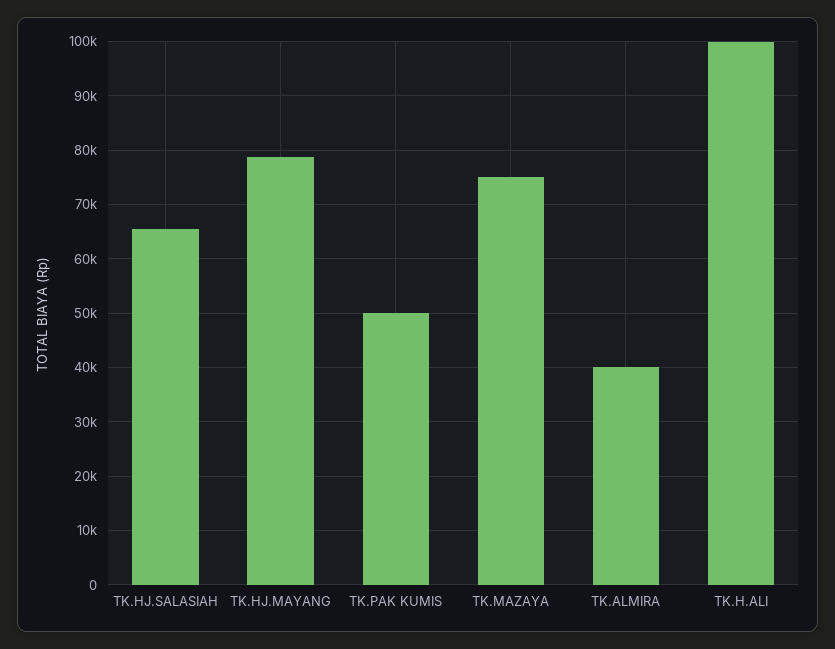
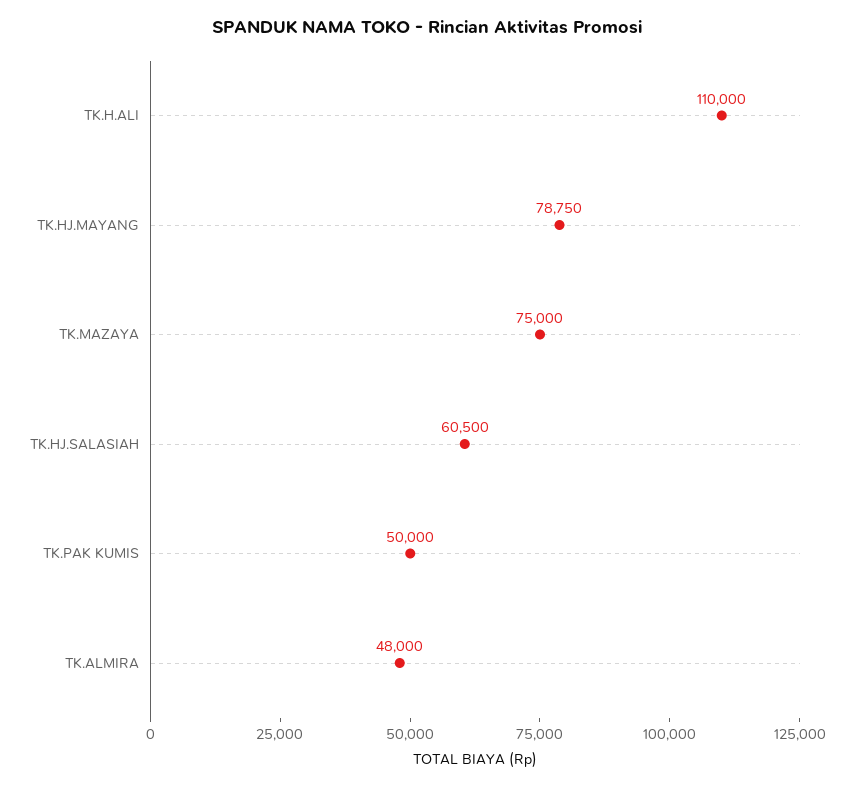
  {
-   "TK.HJ.SALASIAH": 66000,
+   "TK.HJ.SALASIAH": 60500,
    "TK.HJ.MAYANG": 78750,
    "TK.PAK KUMIS": 50000,
    "TK.MAZAYA": 75000,
-   "TK.ALMIRA": 40000,
+   "TK.ALMIRA": 48000,
-   "TK.H.ALI": 100000
+   "TK.H.ALI": 110000
  }

